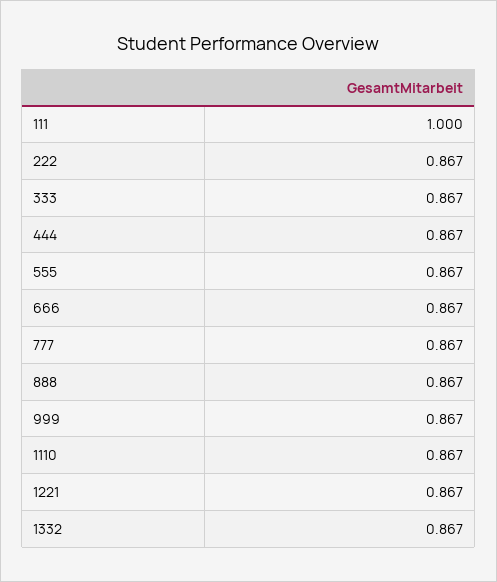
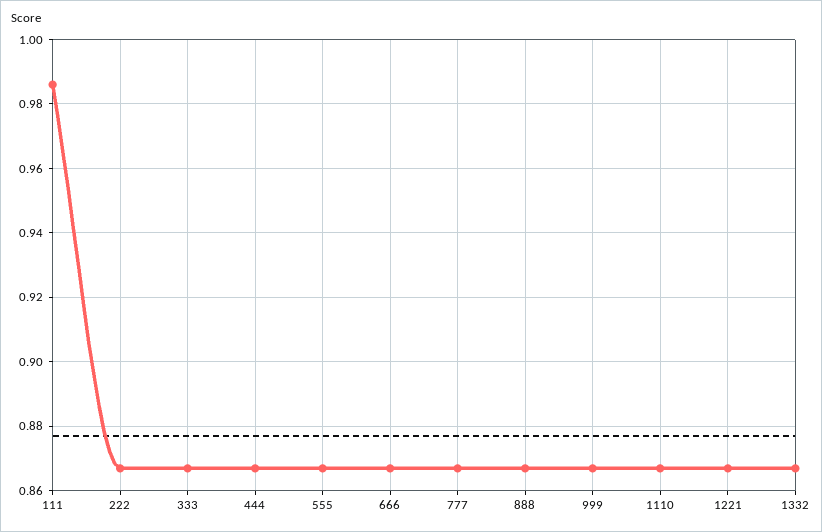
  {
-   "111": 1,
+   "111": 0.985,
    "222": 0.867,
    "333": 0.867,
    "444": 0.867,
    "555": 0.867,
    "666": 0.867,
    "777": 0.867,
    "888": 0.867,
    "999": 0.867,
    "1110": 0.867,
    "1221": 0.867,
    "1332": 0.867
  }

